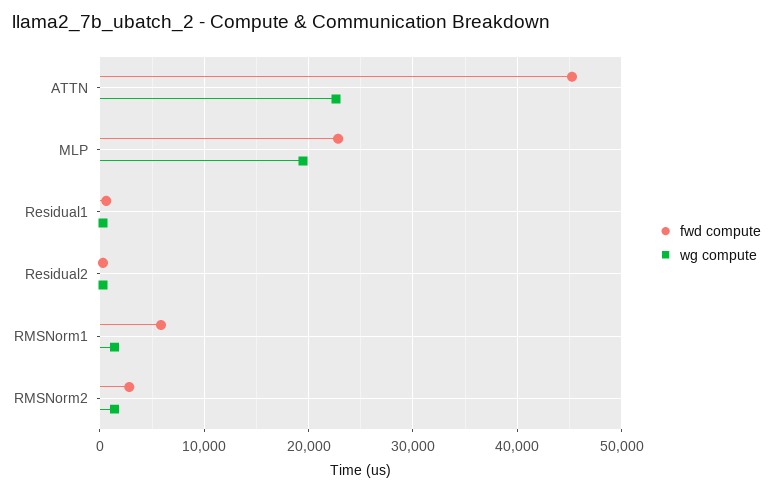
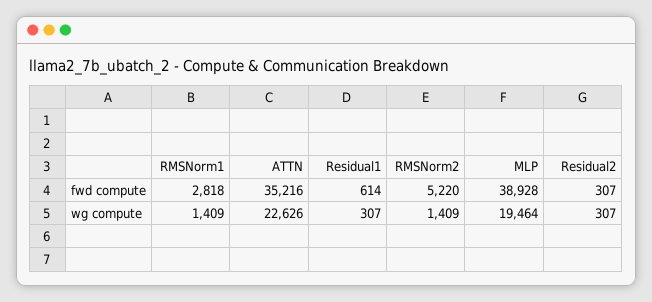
  {
    "fwd compute": {
-     "ATTN": 45000,
+     "ATTN": 35216,
-     "MLP": 23000,
+     "MLP": 38928,
      "Residual1": 614,
      "Residual2": 307,
-     "RMSNorm1": 6000,
+     "RMSNorm1": 2818,
-     "RMSNorm2": 3000
+     "RMSNorm2": 5220
    },
    "wg compute": {
      "ATTN": 22626,
      "MLP": 19464,
      "Residual1": 307,
      "Residual2": 307,
      "RMSNorm1": 1409,
      "RMSNorm2": 1409
    }
  }

